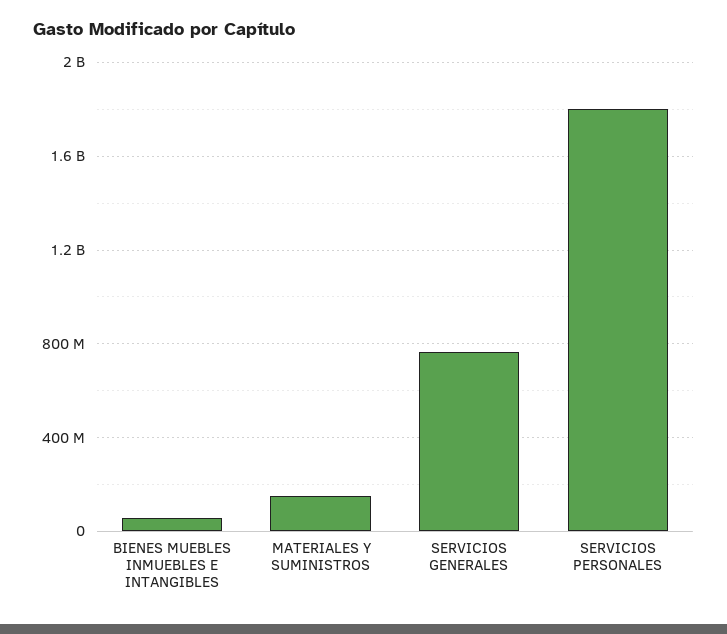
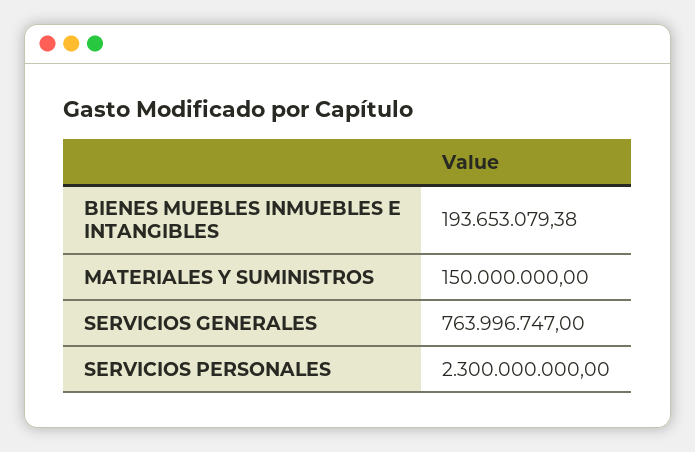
  {
-   "BIENES MUEBLES INMUEBLES E INTANGIBLES": 50000000,
+   "BIENES MUEBLES INMUEBLES E INTANGIBLES": 193653079.38,
    "MATERIALES Y SUMINISTROS": 150000000,
    "SERVICIOS GENERALES": 763996747,
-   "SERVICIOS PERSONALES": 1800000000
+   "SERVICIOS PERSONALES": 2300000000
  }

